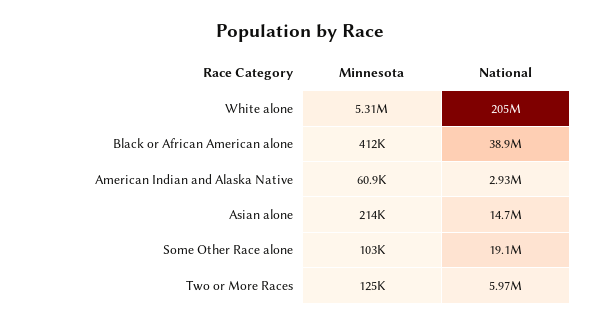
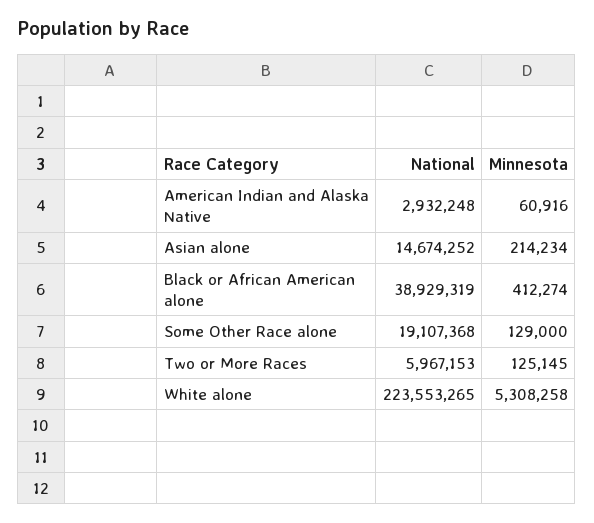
  {
    "Minnesota": {
      "White alone": 5308258,
      "Black or African American alone": 412274,
      "American Indian and Alaska Native": 60916,
      "Asian alone": 214234,
-     "Some Other Race alone": 103000,
+     "Some Other Race alone": 129000,
      "Two or More Races": 125145
    },
    "National": {
-     "White alone": 205000000,
+     "White alone": 223553265,
      "Black or African American alone": 38929319,
      "American Indian and Alaska Native": 2932248,
      "Asian alone": 14674252,
      "Some Other Race alone": 19107368,
      "Two or More Races": 5967153
    }
  }

